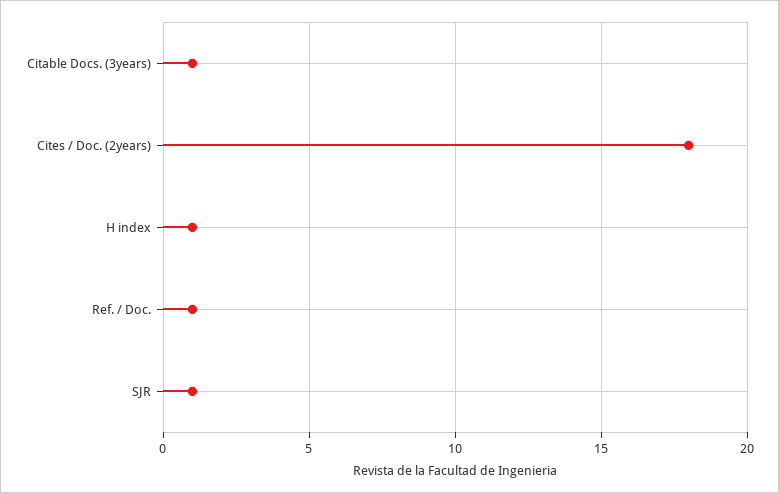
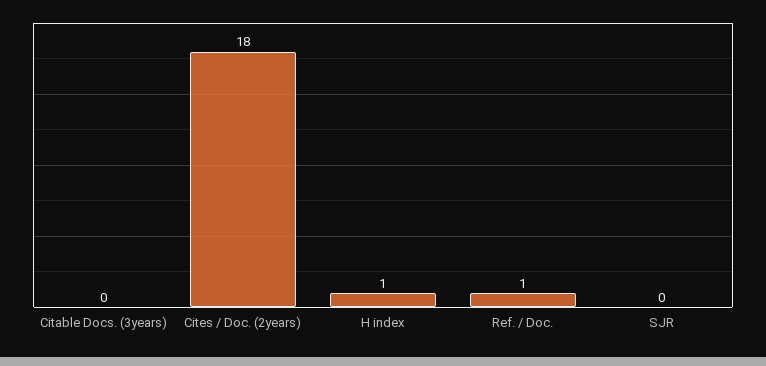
  {
-   "Citable Docs. (3years)": 1,
+   "Citable Docs. (3years)": 0,
    "Cites / Doc. (2years)": 18,
    "H index": 1,
    "Ref. / Doc.": 1,
-   "SJR": 1
+   "SJR": 0
  }

